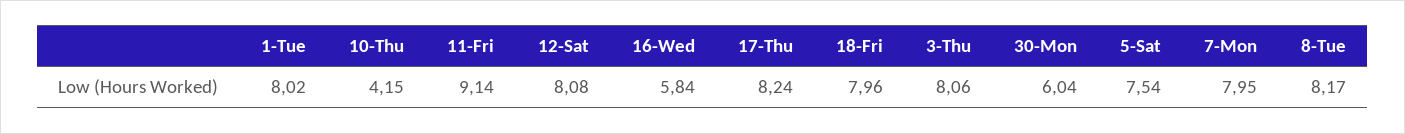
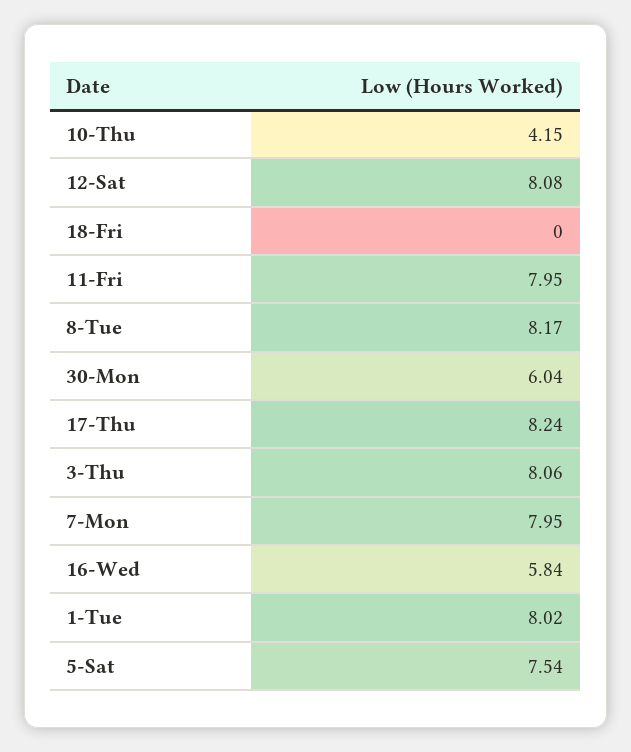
  {
    "1-Tue": 8.02,
    "10-Thu": 4.15,
-   "11-Fri": 9.14,
+   "11-Fri": 7.95,
    "12-Sat": 8.08,
    "16-Wed": 5.84,
    "17-Thu": 8.24,
-   "18-Fri": 7.96,
+   "18-Fri": 0,
    "3-Thu": 8.06,
    "30-Mon": 6.04,
    "5-Sat": 7.54,
    "7-Mon": 7.95,
    "8-Tue": 8.17
  }

